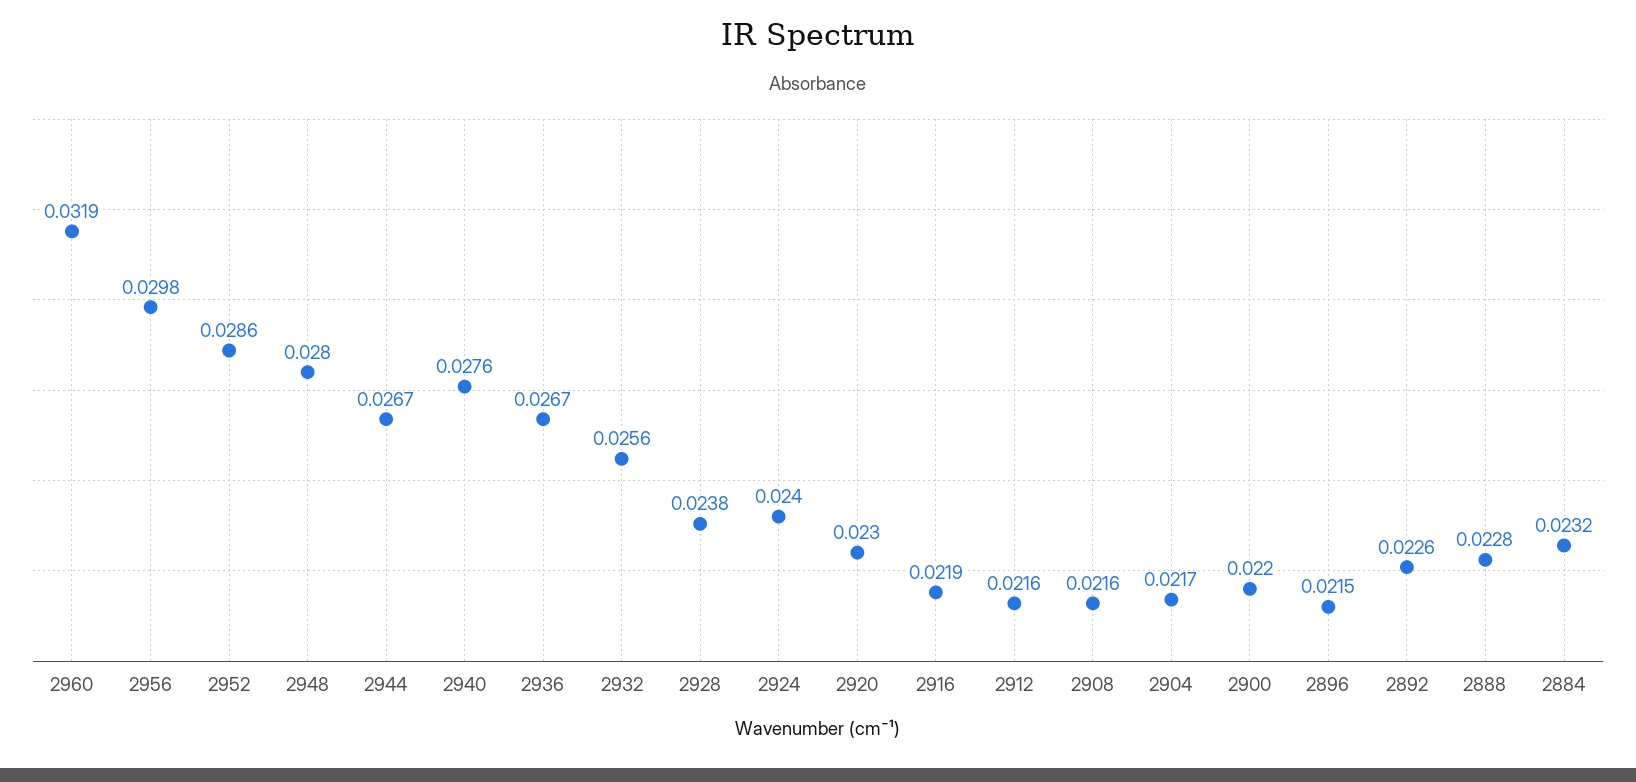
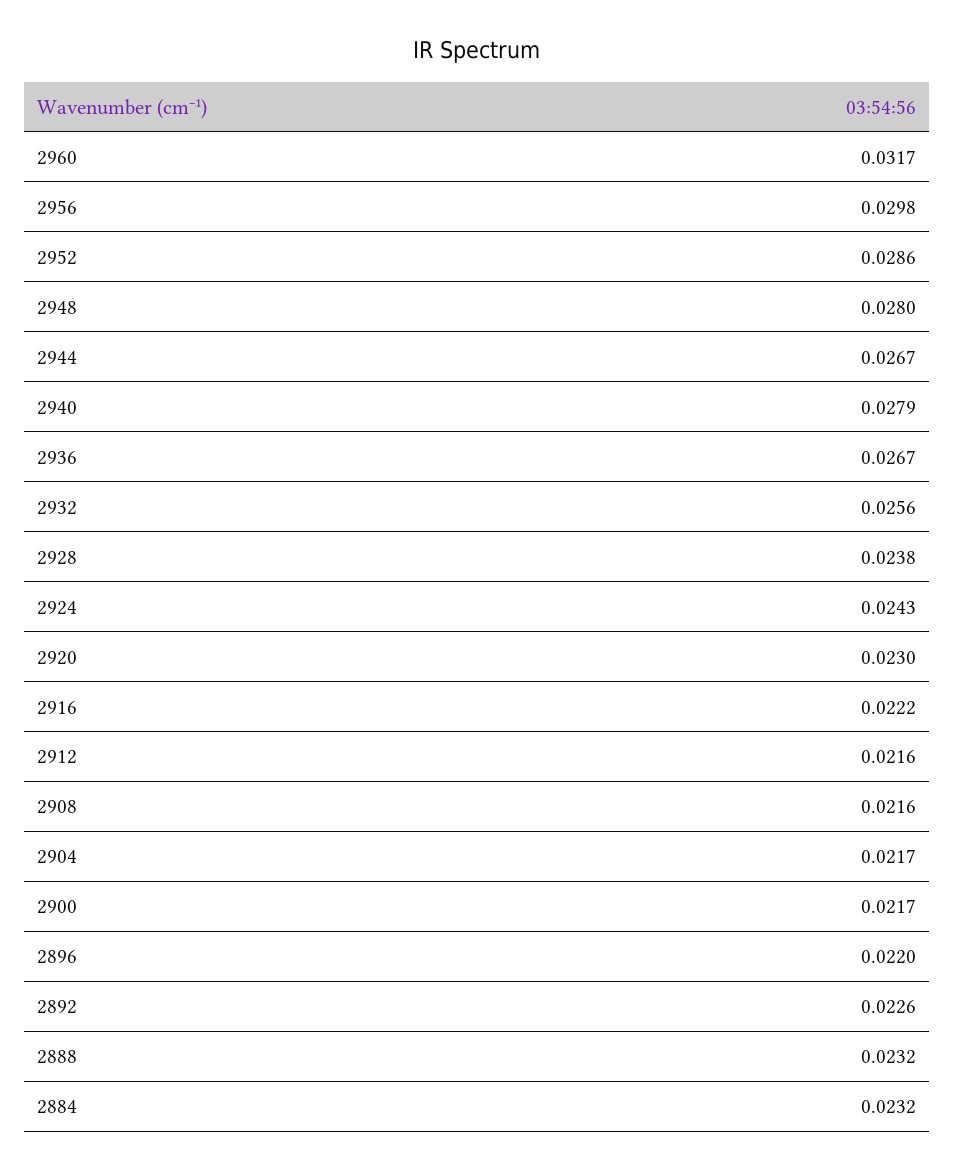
  {
-   "2960": 0.0319,
+   "2960": 0.0317,
    "2956": 0.0298,
    "2952": 0.0286,
    "2948": 0.028,
    "2944": 0.0267,
-   "2940": 0.0276,
+   "2940": 0.0279,
    "2936": 0.0267,
    "2932": 0.0256,
    "2928": 0.0238,
-   "2924": 0.024,
+   "2924": 0.0243,
    "2920": 0.023,
-   "2916": 0.0219,
+   "2916": 0.0222,
    "2912": 0.0216,
    "2908": 0.0216,
    "2904": 0.0217,
-   "2900": 0.022,
+   "2900": 0.0217,
-   "2896": 0.0215,
+   "2896": 0.022,
    "2892": 0.0226,
-   "2888": 0.0228,
+   "2888": 0.0232,
    "2884": 0.0232
  }

